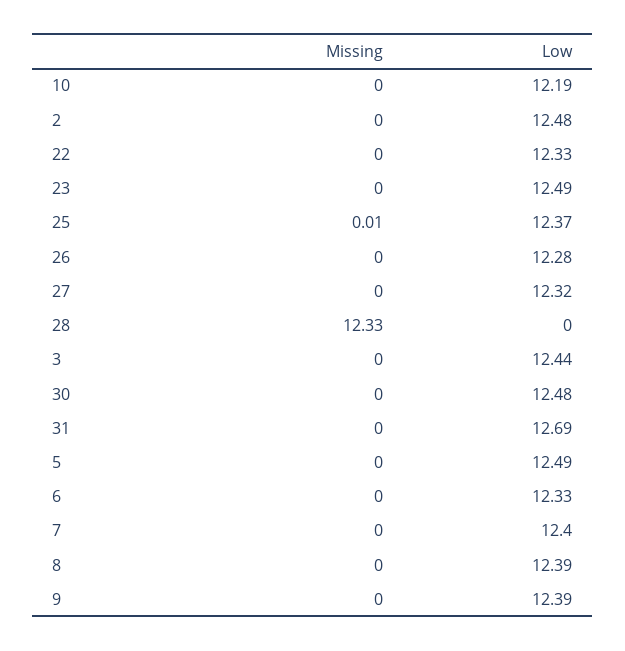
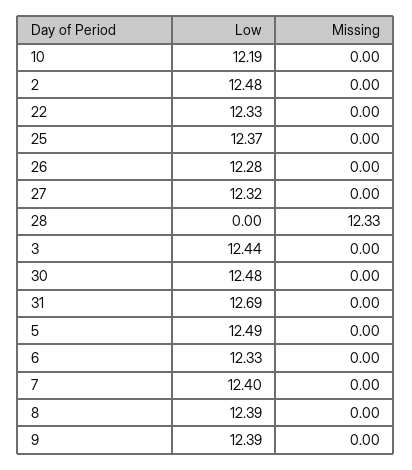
  {
    "Missing": {
      "10": 0,
      "2": 0,
      "22": 0,
-     "23": 0,
-     "25": 0.01,
+     "25": 0,
      "26": 0,
      "27": 0,
      "28": 12.33,
      "3": 0,
      "30": 0,
      "31": 0,
      "5": 0,
      "6": 0,
      "7": 0,
      "8": 0,
      "9": 0
    },
    "Low": {
      "10": 12.19,
      "2": 12.48,
      "22": 12.33,
-     "23": 12.49,
      "25": 12.37,
      "26": 12.28,
      "27": 12.32,
      "28": 0,
      "3": 12.44,
      "30": 12.48,
      "31": 12.69,
      "5": 12.49,
      "6": 12.33,
      "7": 12.4,
      "8": 12.39,
      "9": 12.39
    }
  }

